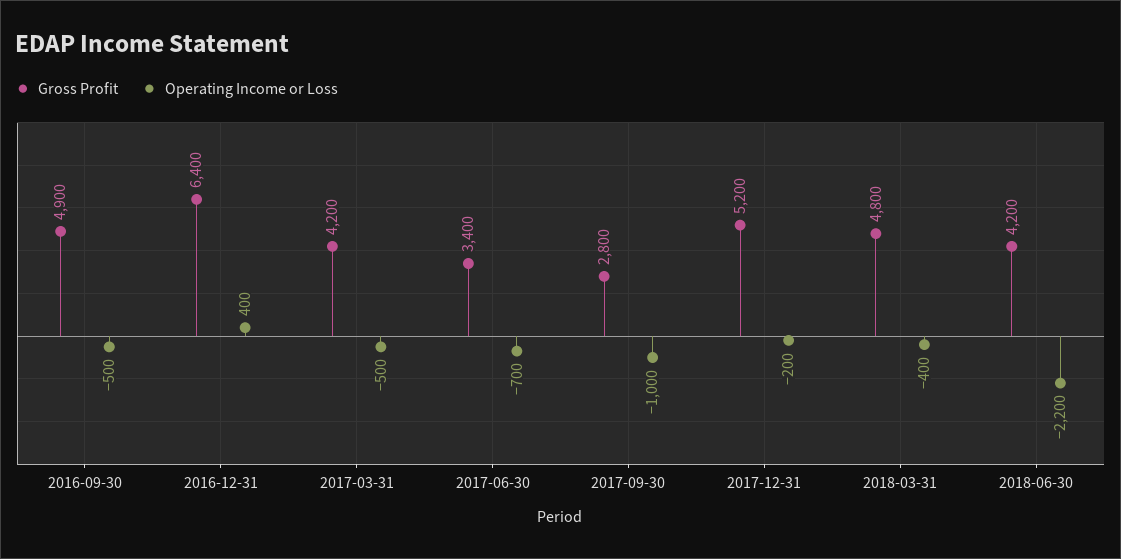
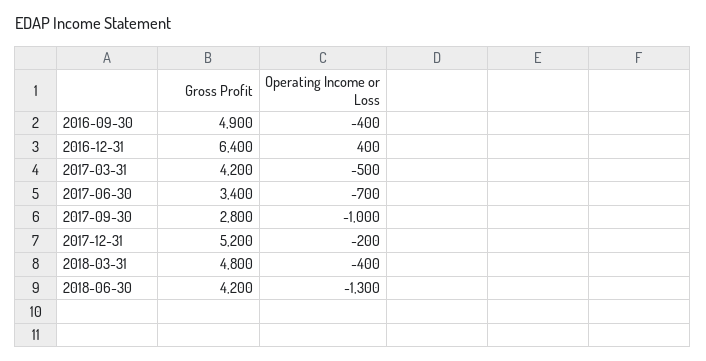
  {
    "Gross Profit": {
      "2016-09-30": 4900,
      "2016-12-31": 6400,
      "2017-03-31": 4200,
      "2017-06-30": 3400,
      "2017-09-30": 2800,
      "2017-12-31": 5200,
      "2018-03-31": 4800,
      "2018-06-30": 4200
    },
    "Operating Income or Loss": {
-     "2016-09-30": -500,
+     "2016-09-30": -400,
      "2016-12-31": 400,
      "2017-03-31": -500,
      "2017-06-30": -700,
      "2017-09-30": -1000,
      "2017-12-31": -200,
      "2018-03-31": -400,
-     "2018-06-30": -2200
+     "2018-06-30": -1300
    }
  }

